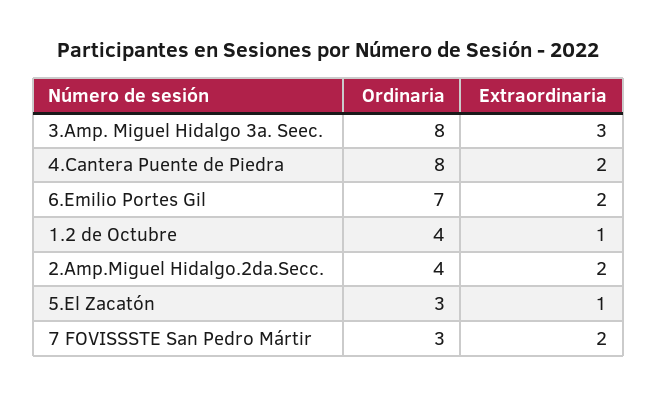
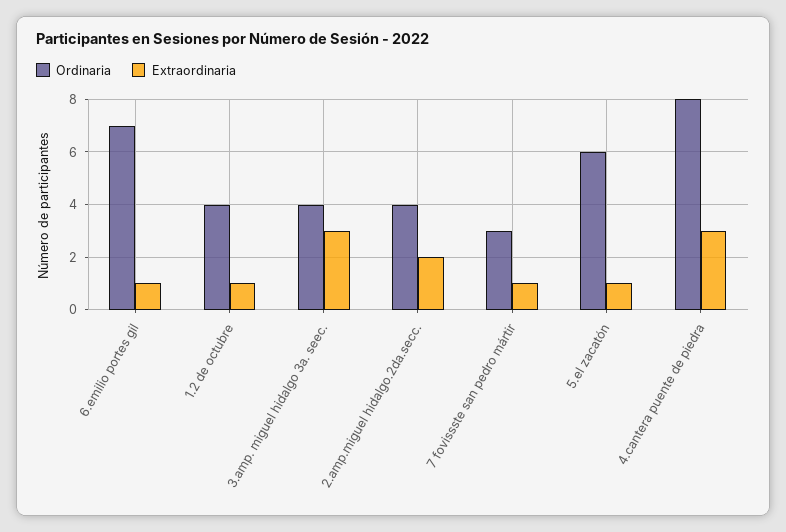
  {
    "Ordinaria": {
-     "3.Amp. Miguel Hidalgo 3a. Seec.": 8,
+     "3.Amp. Miguel Hidalgo 3a. Seec.": 4,
      "4.Cantera Puente de Piedra": 8,
      "6.Emilio Portes Gil": 7,
      "1.2 de Octubre": 4,
      "2.Amp.Miguel Hidalgo.2da.Secc.": 4,
-     "5.El Zacatón": 3,
+     "5.El Zacatón": 6,
      "7 FOVISSSTE San Pedro Mártir": 3
    },
    "Extraordinaria": {
      "3.Amp. Miguel Hidalgo 3a. Seec.": 3,
-     "4.Cantera Puente de Piedra": 2,
+     "4.Cantera Puente de Piedra": 3,
-     "6.Emilio Portes Gil": 2,
+     "6.Emilio Portes Gil": 1,
      "1.2 de Octubre": 1,
      "2.Amp.Miguel Hidalgo.2da.Secc.": 2,
      "5.El Zacatón": 1,
-     "7 FOVISSSTE San Pedro Mártir": 2
+     "7 FOVISSSTE San Pedro Mártir": 1
    }
  }

